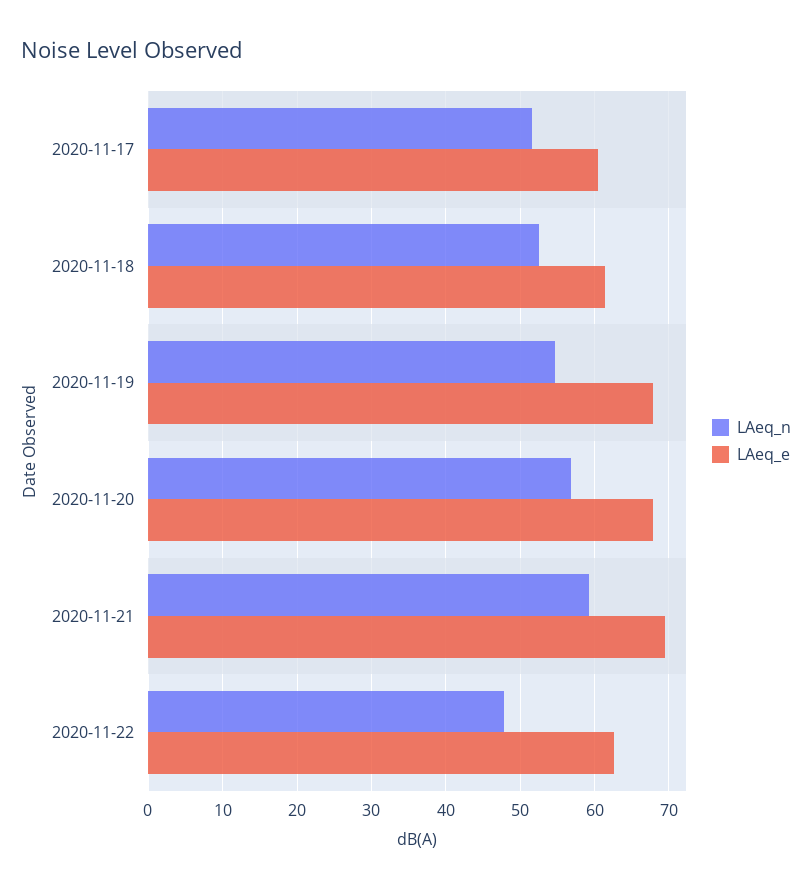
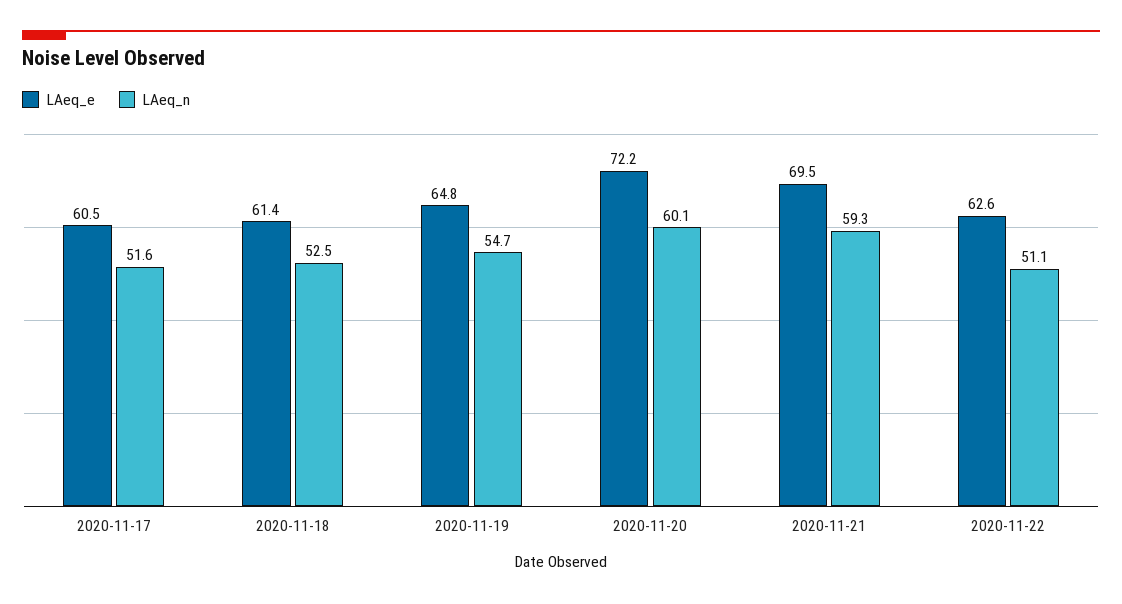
  {
    "LAeq_n": {
      "2020-11-17": 51.6,
      "2020-11-18": 52.5,
      "2020-11-19": 54.7,
-     "2020-11-20": 57,
+     "2020-11-20": 60.1,
      "2020-11-21": 59.3,
-     "2020-11-22": 48
+     "2020-11-22": 51.1
    },
    "LAeq_e": {
      "2020-11-17": 60.5,
      "2020-11-18": 61.4,
-     "2020-11-19": 68,
+     "2020-11-19": 64.8,
-     "2020-11-20": 68,
+     "2020-11-20": 72.2,
      "2020-11-21": 69.5,
      "2020-11-22": 62.6
    }
  }

